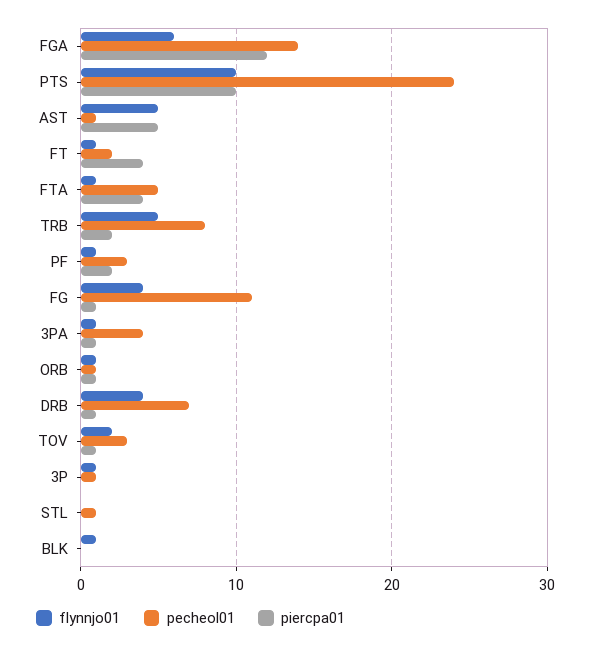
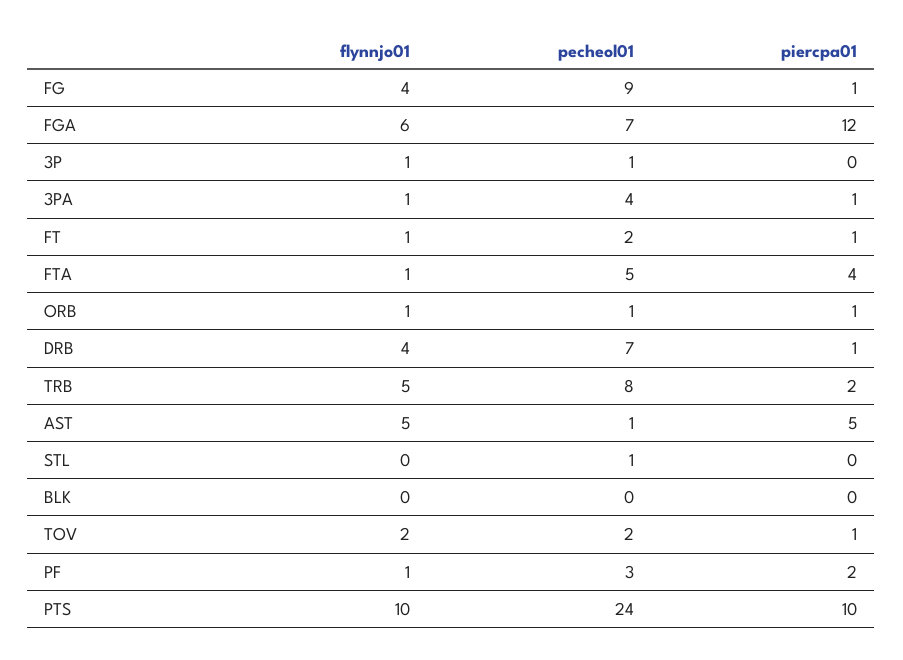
  {
    "flynnjo01": {
      "FGA": 6,
      "PTS": 10,
      "AST": 5,
      "FT": 1,
      "FTA": 1,
      "TRB": 5,
      "PF": 1,
      "FG": 4,
      "3PA": 1,
      "ORB": 1,
      "DRB": 4,
      "TOV": 2,
      "3P": 1,
      "STL": 0,
-     "BLK": 1
+     "BLK": 0
    },
    "pecheol01": {
-     "FGA": 14,
+     "FGA": 7,
      "PTS": 24,
      "AST": 1,
      "FT": 2,
      "FTA": 5,
      "TRB": 8,
      "PF": 3,
-     "FG": 11,
+     "FG": 9,
      "3PA": 4,
      "ORB": 1,
      "DRB": 7,
-     "TOV": 3,
+     "TOV": 2,
      "3P": 1,
      "STL": 1,
      "BLK": 0
    },
    "piercpa01": {
      "FGA": 12,
      "PTS": 10,
      "AST": 5,
-     "FT": 4,
+     "FT": 1,
      "FTA": 4,
      "TRB": 2,
      "PF": 2,
      "FG": 1,
      "3PA": 1,
      "ORB": 1,
      "DRB": 1,
      "TOV": 1,
      "3P": 0,
      "STL": 0,
      "BLK": 0
    }
  }

